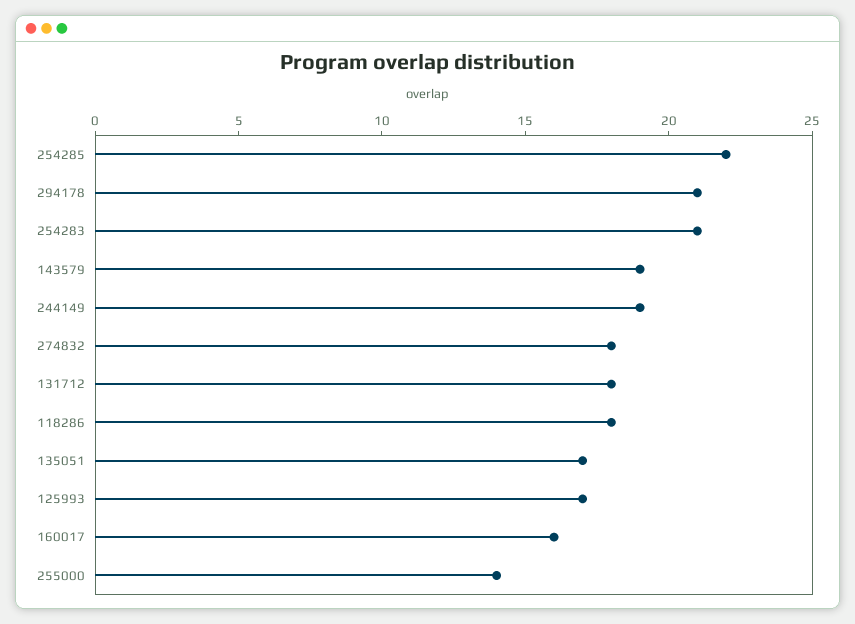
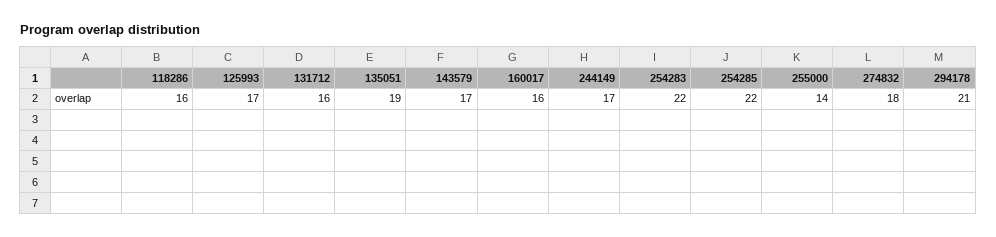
  {
    "254285": 22,
    "294178": 21,
-   "254283": 21,
+   "254283": 22,
-   "143579": 19,
+   "143579": 17,
-   "244149": 19,
+   "244149": 17,
    "274832": 18,
-   "131712": 18,
+   "131712": 16,
-   "118286": 18,
+   "118286": 16,
-   "135051": 17,
+   "135051": 19,
    "125993": 17,
    "160017": 16,
    "255000": 14
  }

